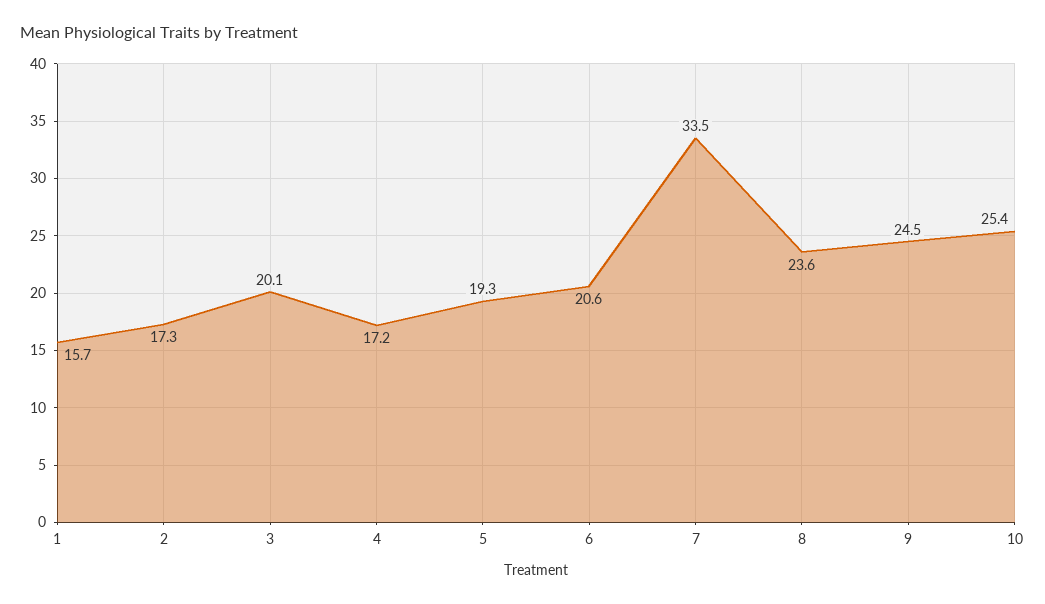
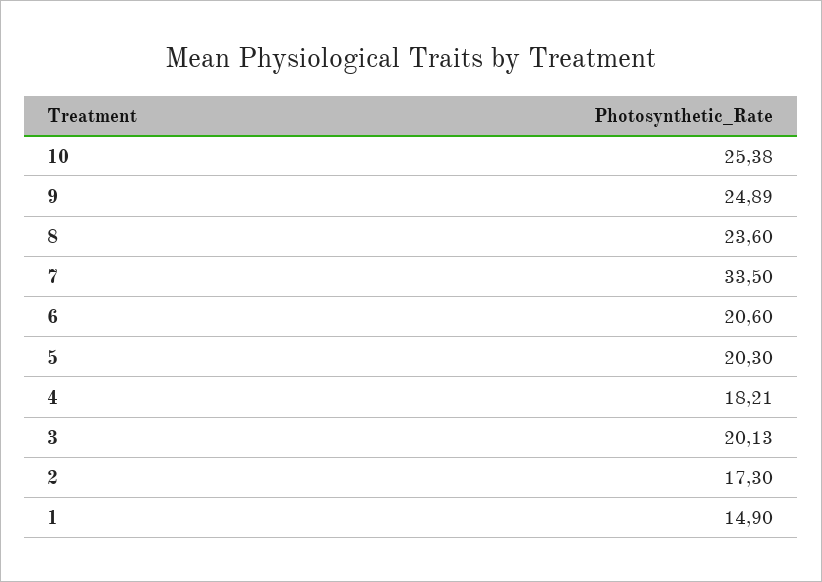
  {
-   "1": 15.7,
+   "1": 14.9,
    "2": 17.3,
    "3": 20.13,
-   "4": 17.2,
+   "4": 18.21,
-   "5": 19.3,
+   "5": 20.3,
    "6": 20.6,
    "7": 33.5,
    "8": 23.6,
-   "9": 24.5,
+   "9": 24.89,
    "10": 25.38
  }

